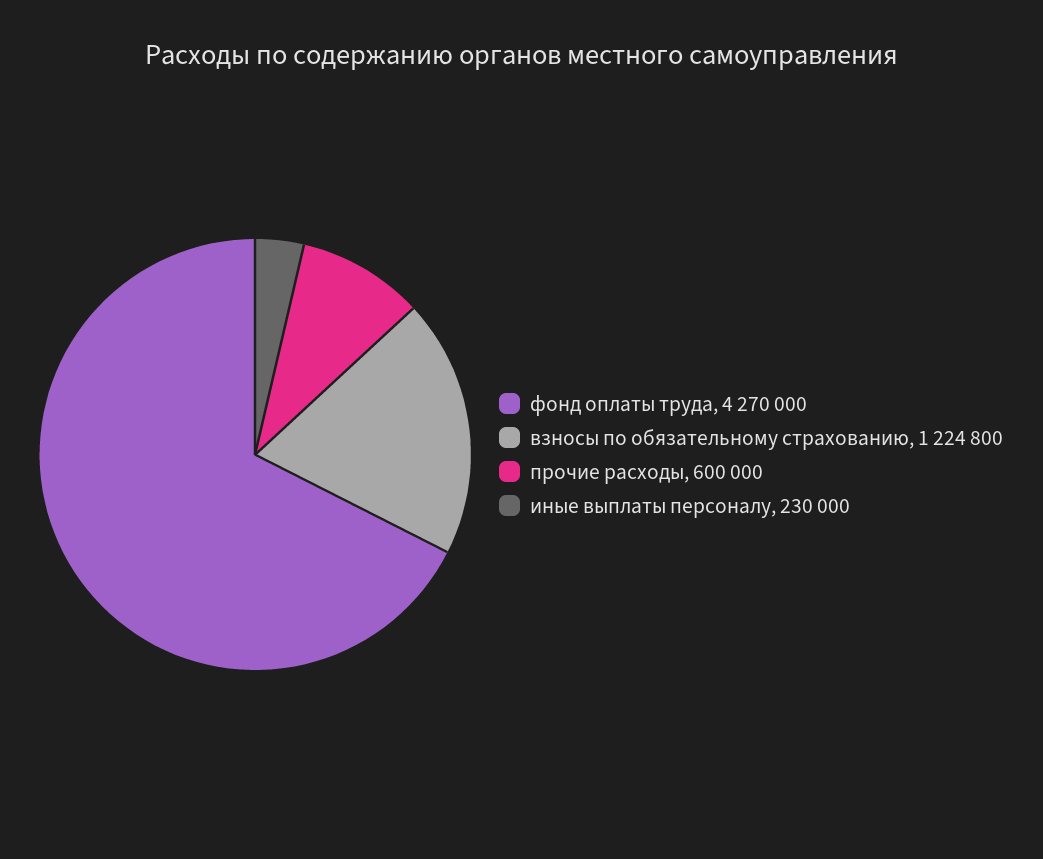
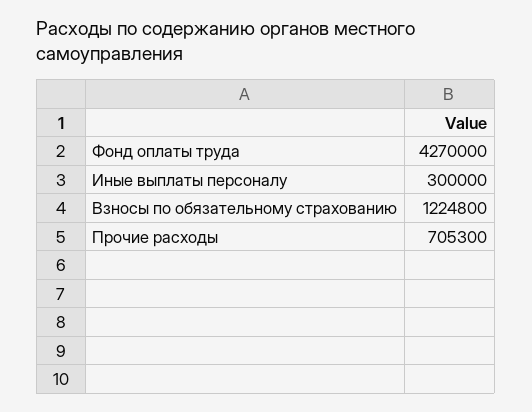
  {
    "фонд оплаты труда": 4270000,
    "взносы по обязательному страхованию": 1224800,
-   "прочие расходы": 600000,
+   "прочие расходы": 705300,
-   "иные выплаты персоналу": 230000
+   "иные выплаты персоналу": 300000
  }

